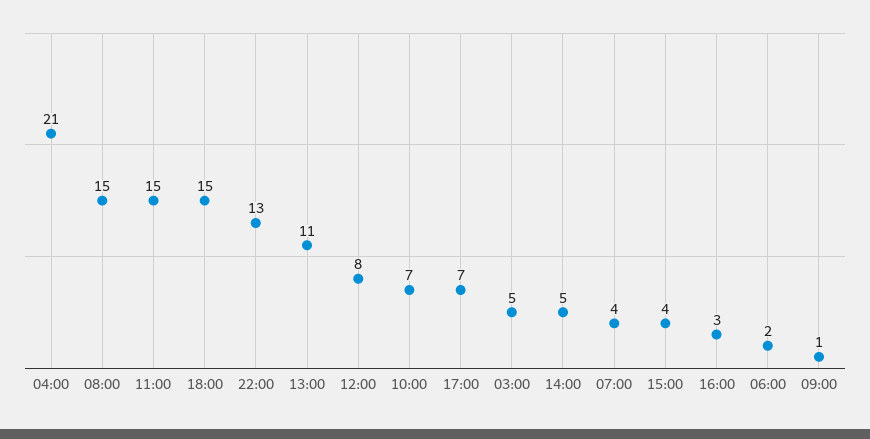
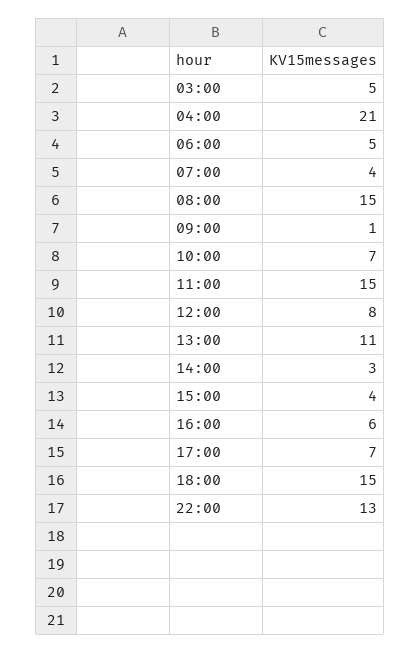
  {
    "04:00": 21,
    "08:00": 15,
    "11:00": 15,
    "18:00": 15,
    "22:00": 13,
    "13:00": 11,
    "12:00": 8,
    "10:00": 7,
    "17:00": 7,
    "03:00": 5,
-   "14:00": 5,
+   "14:00": 3,
    "07:00": 4,
    "15:00": 4,
-   "16:00": 3,
+   "16:00": 6,
-   "06:00": 2,
+   "06:00": 5,
    "09:00": 1
  }

